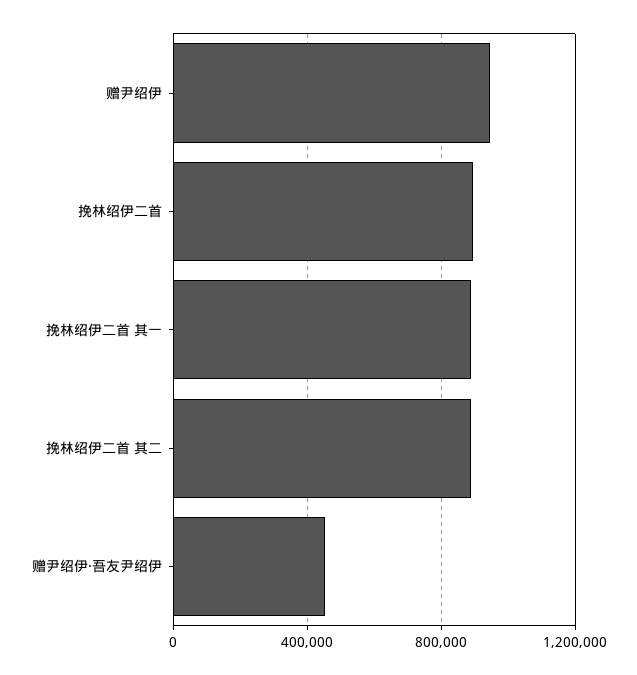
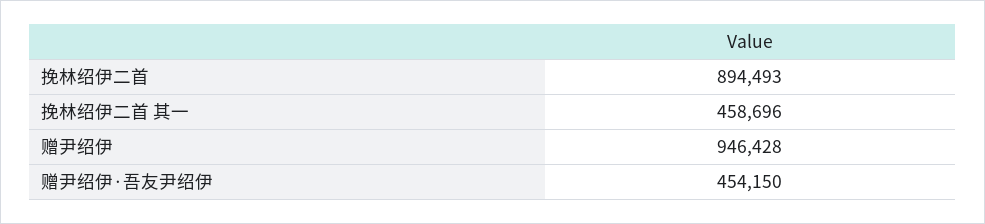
  {
    "赠尹绍伊": 946428,
    "挽林绍伊二首": 894493,
-   "挽林绍伊二首 其一": 900000,
+   "挽林绍伊二首 其一": 458696,
-   "挽林绍伊二首 其二": 900000,
    "赠尹绍伊·吾友尹绍伊": 454150
  }

